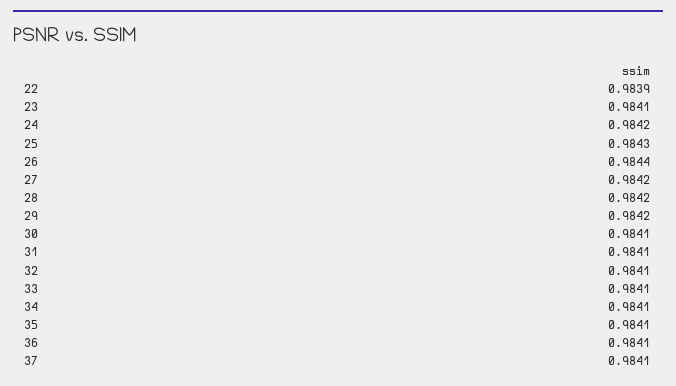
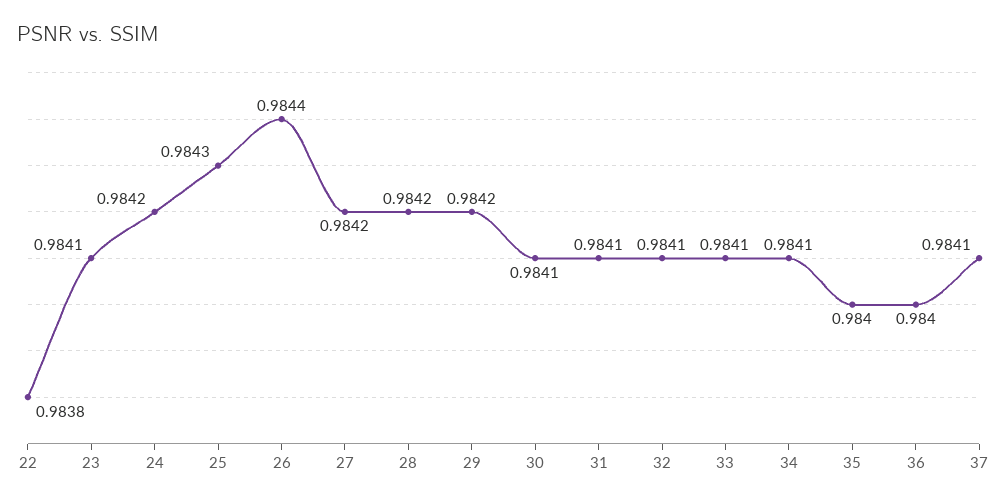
  {
-   "22": 0.9839,
+   "22": 0.9838,
    "23": 0.9841,
    "24": 0.9842,
    "25": 0.9843,
    "26": 0.9844,
    "27": 0.9842,
    "28": 0.9842,
    "29": 0.9842,
    "30": 0.9841,
    "31": 0.9841,
    "32": 0.9841,
    "33": 0.9841,
    "34": 0.9841,
-   "35": 0.9841,
+   "35": 0.984,
-   "36": 0.9841,
+   "36": 0.984,
    "37": 0.9841
  }

